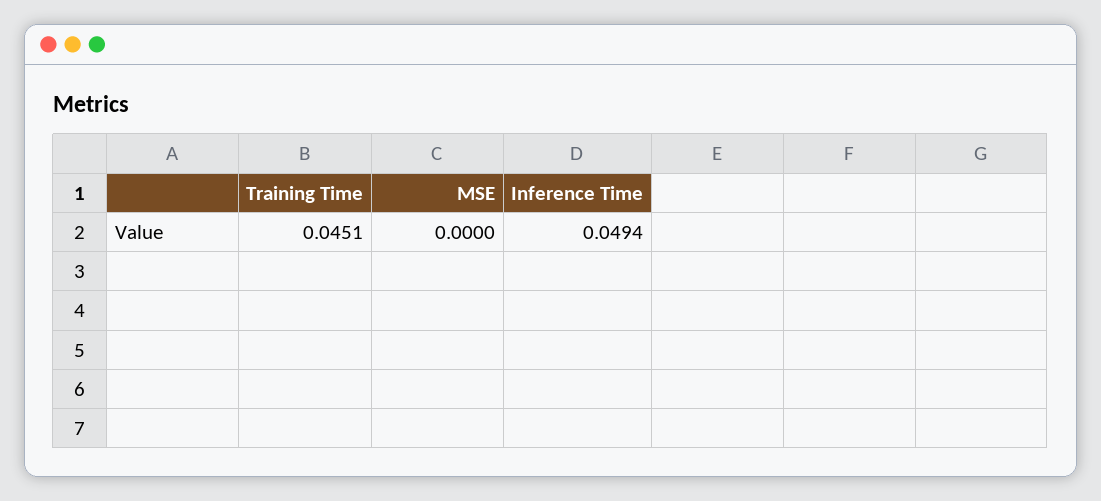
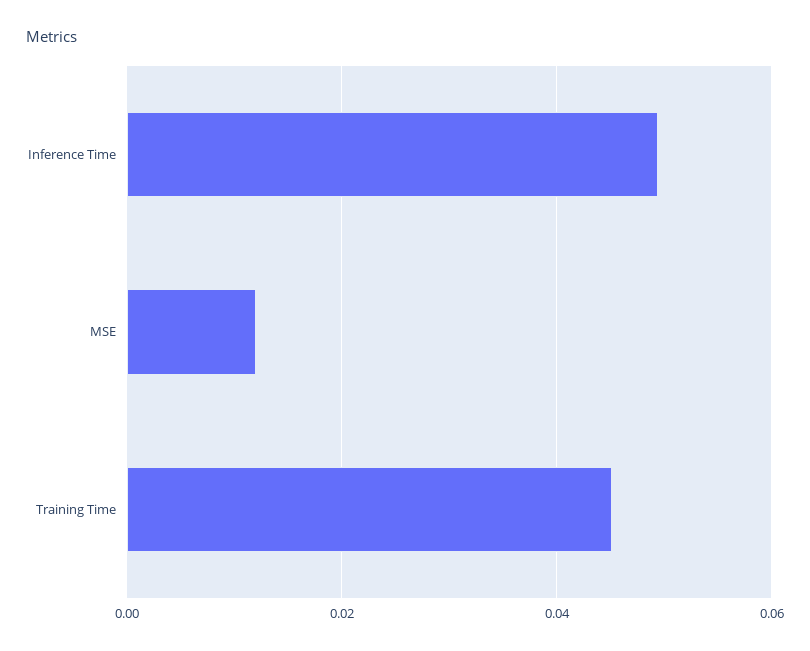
  {
    "Training Time": 0.0451,
-   "MSE": 0,
+   "MSE": 0.012,
    "Inference Time": 0.0494
  }

